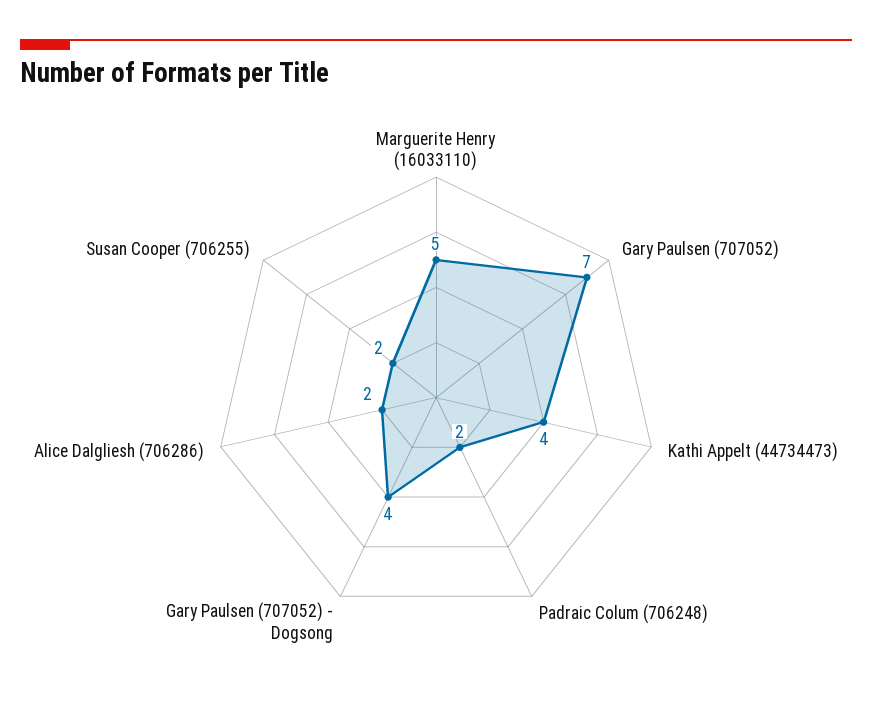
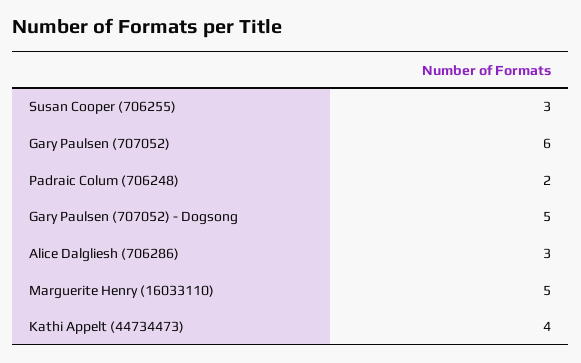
  {
    "Marguerite Henry (16033110)": 5,
-   "Gary Paulsen (707052)": 7,
+   "Gary Paulsen (707052)": 6,
    "Kathi Appelt (44734473)": 4,
    "Padraic Colum (706248)": 2,
-   "Gary Paulsen (707052) - Dogsong": 4,
+   "Gary Paulsen (707052) - Dogsong": 5,
-   "Alice Dalgliesh (706286)": 2,
+   "Alice Dalgliesh (706286)": 3,
-   "Susan Cooper (706255)": 2
+   "Susan Cooper (706255)": 3
  }

